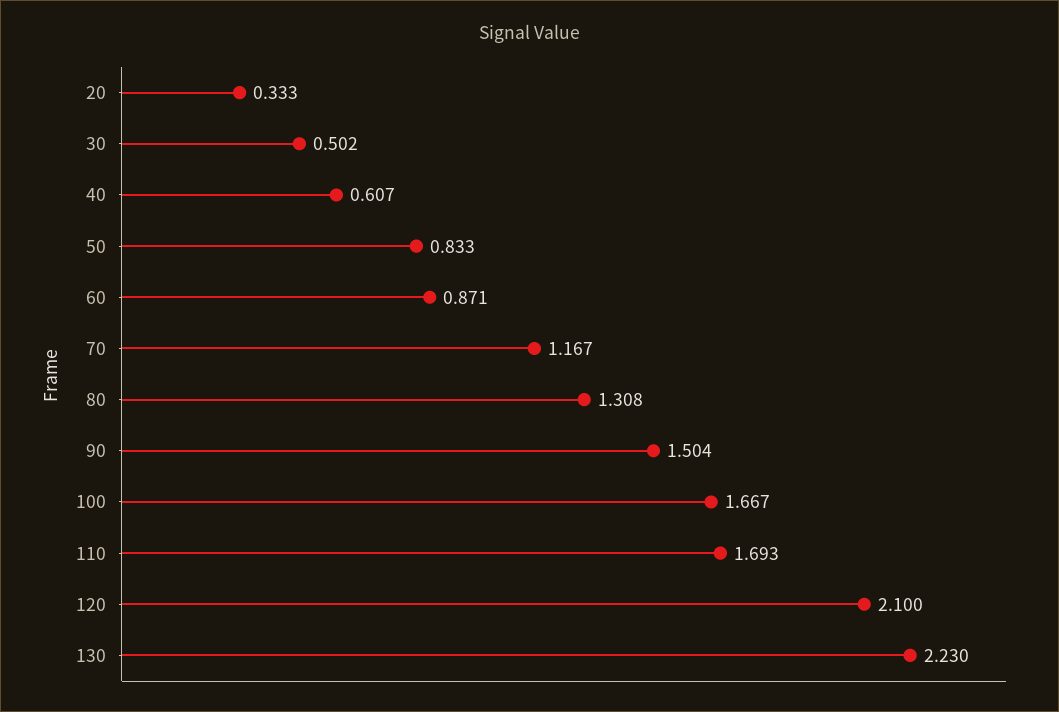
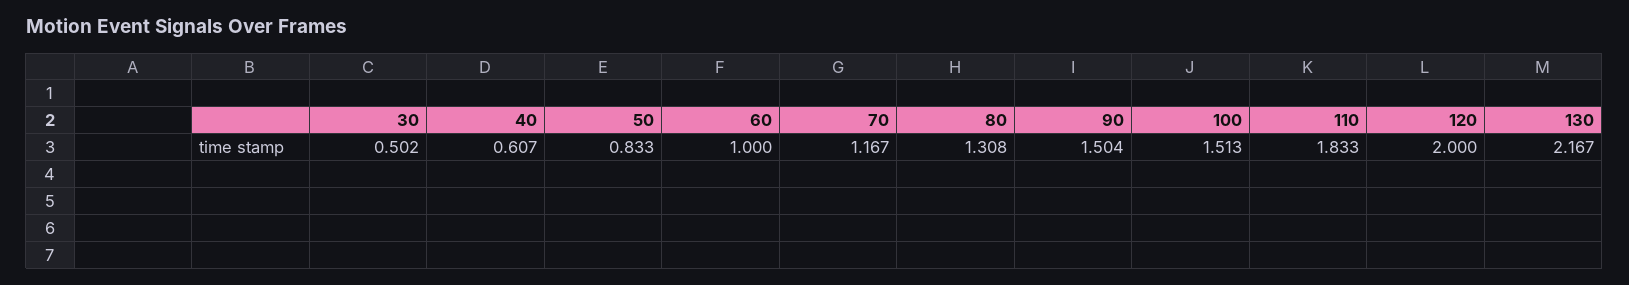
  {
-   "20": 0.333,
    "30": 0.502,
    "40": 0.607,
    "50": 0.833,
-   "60": 0.871,
+   "60": 1,
    "70": 1.167,
    "80": 1.308,
    "90": 1.504,
-   "100": 1.667,
+   "100": 1.513,
-   "110": 1.693,
+   "110": 1.833,
-   "120": 2.1,
+   "120": 2,
-   "130": 2.23
+   "130": 2.167
  }

